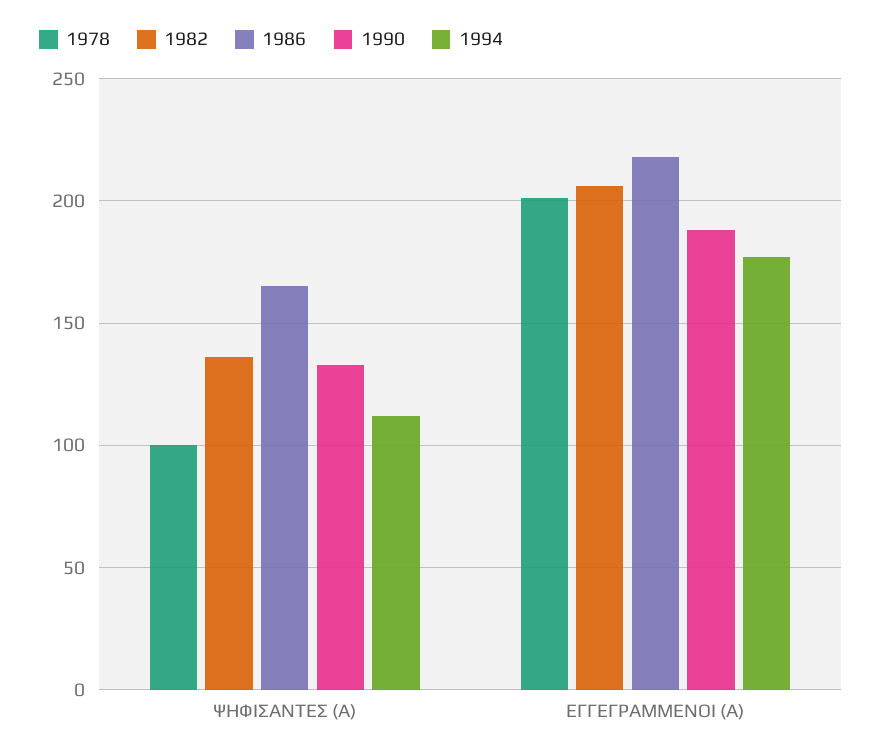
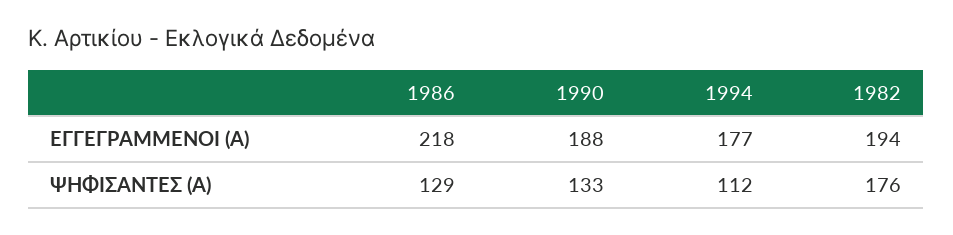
  {
-   "1978": {
-     "ΨΗΦΙΣΑΝΤΕΣ (Α)": 100,
-     "ΕΓΓΕΓΡΑΜΜΕΝΟΙ (Α)": 200
-   },
    "1982": {
-     "ΨΗΦΙΣΑΝΤΕΣ (Α)": 135,
+     "ΨΗΦΙΣΑΝΤΕΣ (Α)": 176,
-     "ΕΓΓΕΓΡΑΜΜΕΝΟΙ (Α)": 205
+     "ΕΓΓΕΓΡΑΜΜΕΝΟΙ (Α)": 194
    },
    "1986": {
-     "ΨΗΦΙΣΑΝΤΕΣ (Α)": 165,
+     "ΨΗΦΙΣΑΝΤΕΣ (Α)": 129,
      "ΕΓΓΕΓΡΑΜΜΕΝΟΙ (Α)": 218
    },
    "1990": {
      "ΨΗΦΙΣΑΝΤΕΣ (Α)": 133,
      "ΕΓΓΕΓΡΑΜΜΕΝΟΙ (Α)": 188
    },
    "1994": {
      "ΨΗΦΙΣΑΝΤΕΣ (Α)": 112,
      "ΕΓΓΕΓΡΑΜΜΕΝΟΙ (Α)": 177
    }
  }

